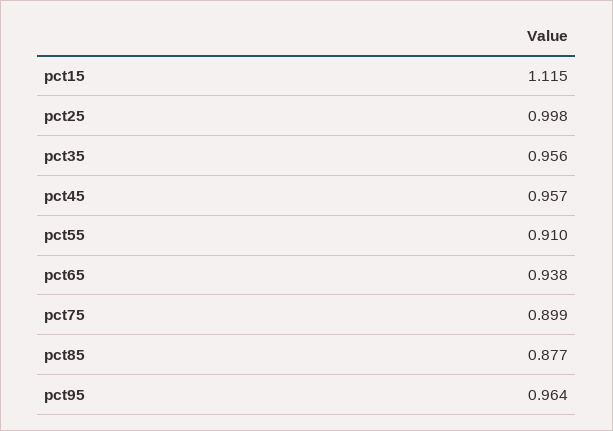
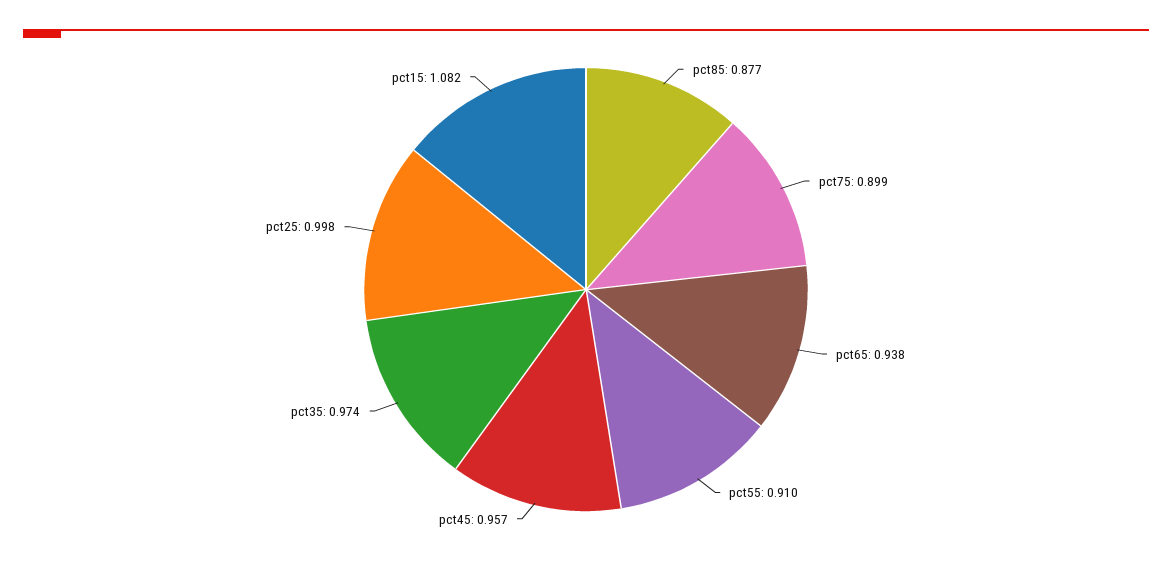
  {
-   "pct15": 1.115,
+   "pct15": 1.082,
    "pct25": 0.998,
-   "pct35": 0.956,
+   "pct35": 0.974,
    "pct45": 0.957,
    "pct55": 0.91,
    "pct65": 0.938,
    "pct75": 0.899,
-   "pct85": 0.877,
+   "pct85": 0.877
-   "pct95": 0.964
  }

